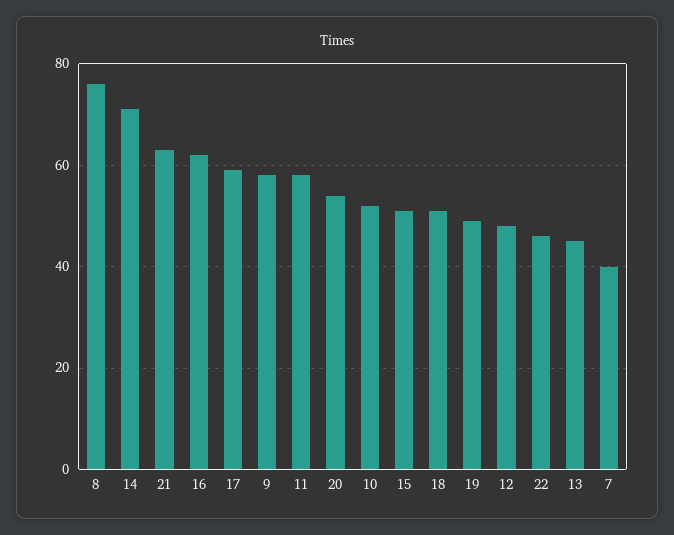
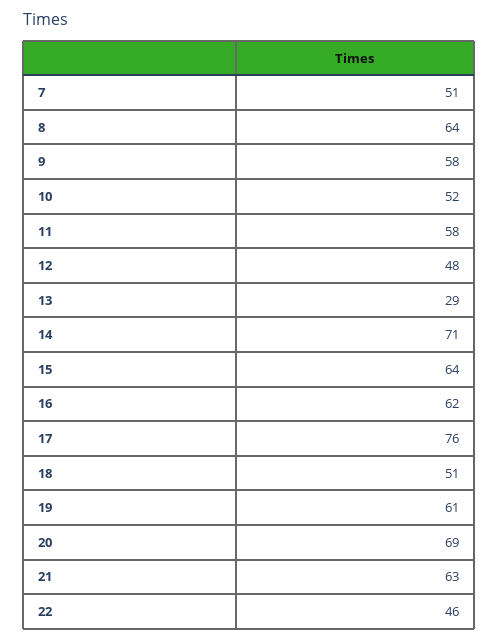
  {
-   "8": 75,
+   "8": 64,
    "14": 71,
    "21": 63,
    "16": 62,
-   "17": 60,
+   "17": 76,
    "9": 58,
    "11": 58,
-   "20": 55,
+   "20": 69,
    "10": 52,
-   "15": 50,
+   "15": 64,
    "18": 51,
-   "19": 50,
+   "19": 61,
    "12": 48,
    "22": 46,
-   "13": 45,
+   "13": 29,
-   "7": 40
+   "7": 51
  }

